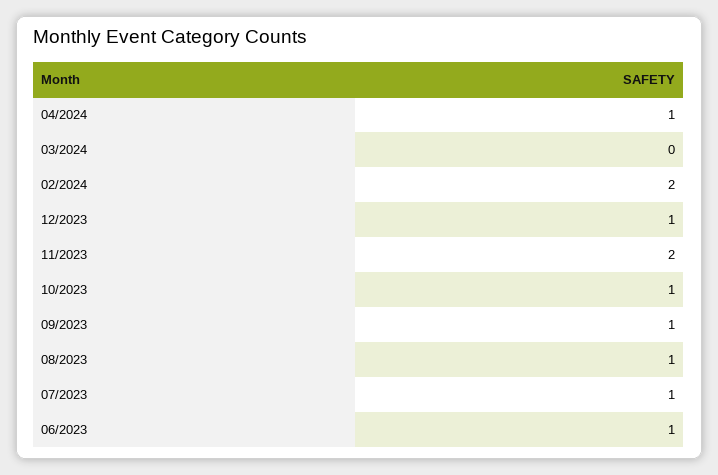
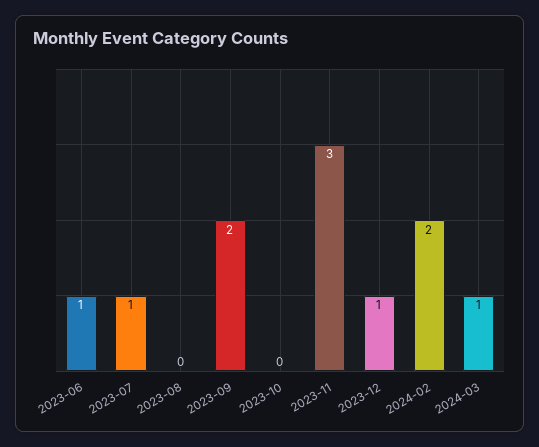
  {
-   "04/2024": 1,
-   "03/2024": 0,
+   "03/2024": 1,
    "02/2024": 2,
    "12/2023": 1,
-   "11/2023": 2,
+   "11/2023": 3,
-   "10/2023": 1,
+   "10/2023": 0,
-   "09/2023": 1,
+   "09/2023": 2,
-   "08/2023": 1,
+   "08/2023": 0,
    "07/2023": 1,
    "06/2023": 1
  }

